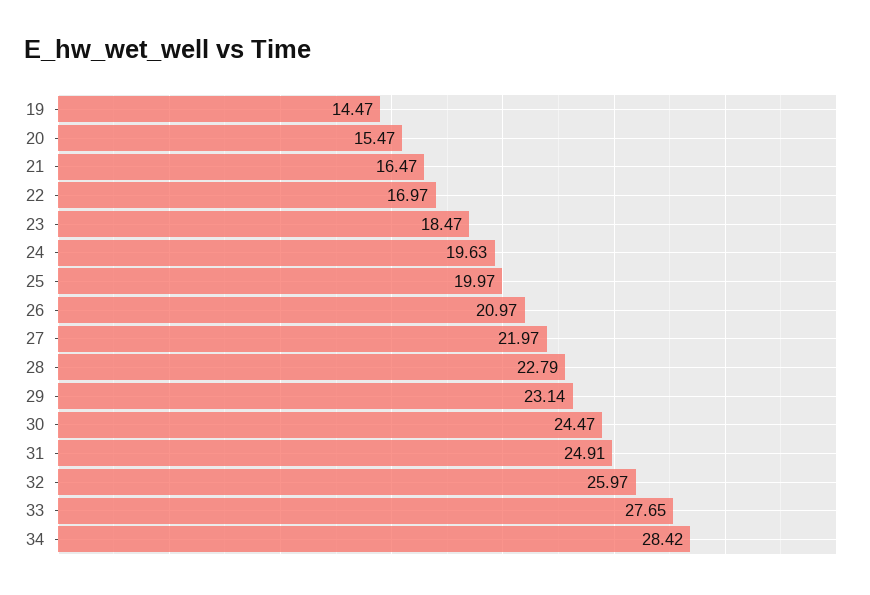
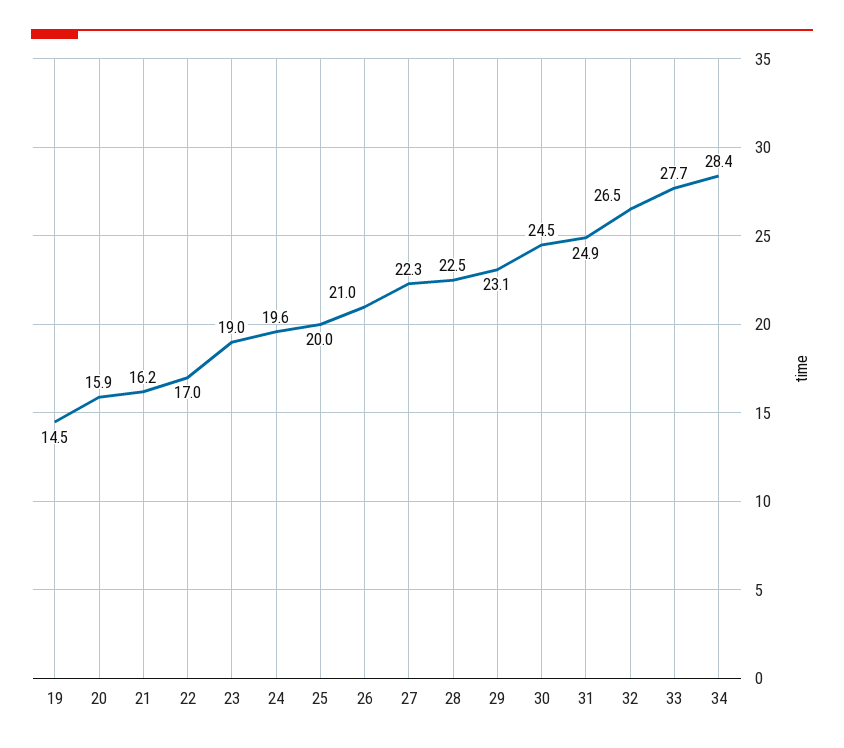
  {
    "19": 14.47,
-   "20": 15.47,
+   "20": 15.9,
-   "21": 16.47,
+   "21": 16.2,
    "22": 16.97,
-   "23": 18.47,
+   "23": 19,
    "24": 19.63,
    "25": 19.97,
    "26": 20.97,
-   "27": 21.97,
+   "27": 22.3,
-   "28": 22.79,
+   "28": 22.5,
    "29": 23.14,
    "30": 24.47,
    "31": 24.91,
-   "32": 25.97,
+   "32": 26.5,
    "33": 27.65,
    "34": 28.42
  }

